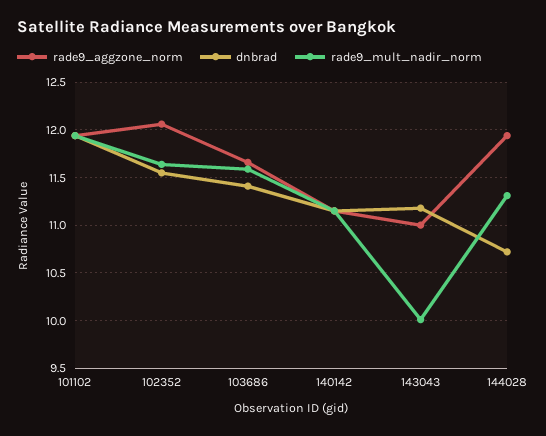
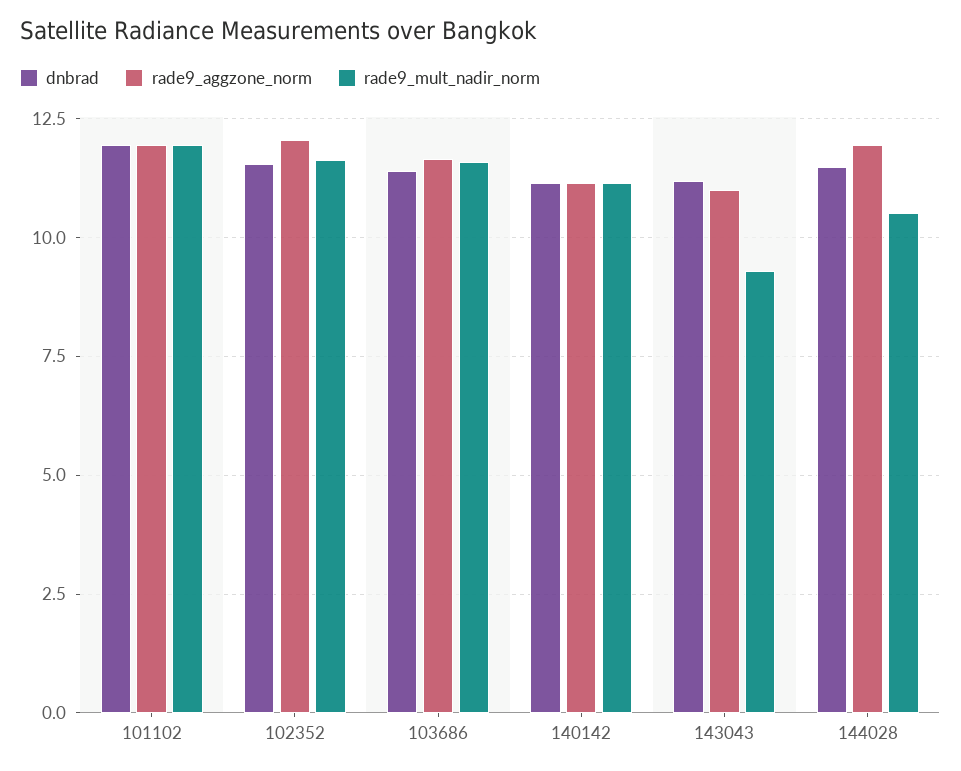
  {
    "rade9_aggzone_norm": {
      "101102": 11.9,
      "102352": 12.1,
      "103686": 11.7,
      "140142": 11.2,
      "143043": 11,
      "144028": 11.9
    },
    "dnbrad": {
      "101102": 11.9,
      "102352": 11.6,
      "103686": 11.4,
      "140142": 11.2,
      "143043": 11.2,
-     "144028": 10.7
+     "144028": 11.5
    },
    "rade9_mult_nadir_norm": {
      "101102": 11.9,
      "102352": 11.6,
      "103686": 11.6,
      "140142": 11.2,
-     "143043": 10,
+     "143043": 9.25,
-     "144028": 11.3
+     "144028": 10.5
    }
  }

